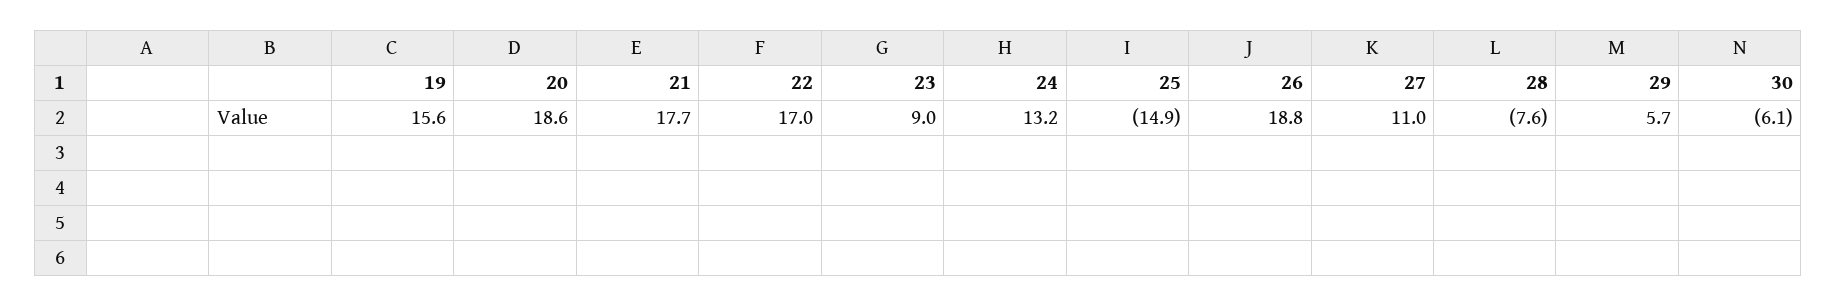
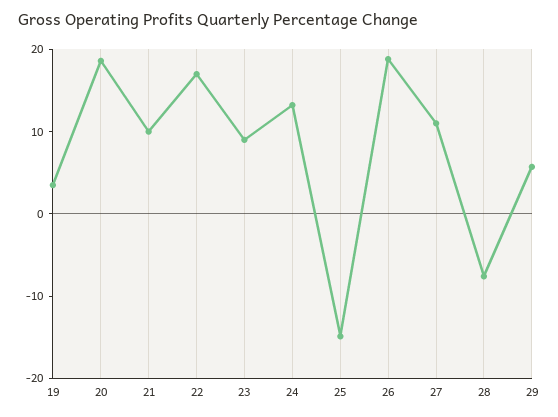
  {
-   "19": 15.6,
+   "19": 4,
    "20": 18.6,
-   "21": 17.7,
+   "21": 10,
    "22": 17,
    "23": 9,
    "24": 13.2,
    "25": -14.9,
    "26": 18.8,
    "27": 11,
    "28": -7.6,
-   "29": 5.7,
+   "29": 5.7
-   "30": -6.1
  }

